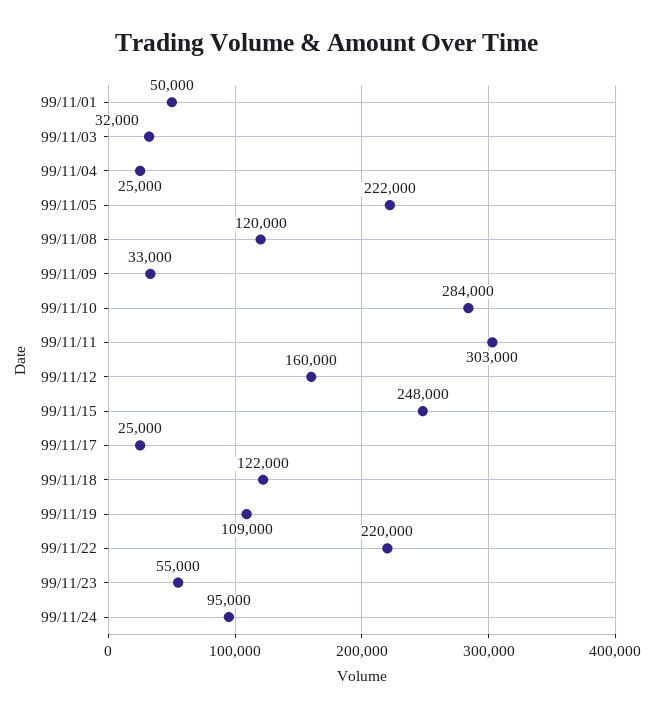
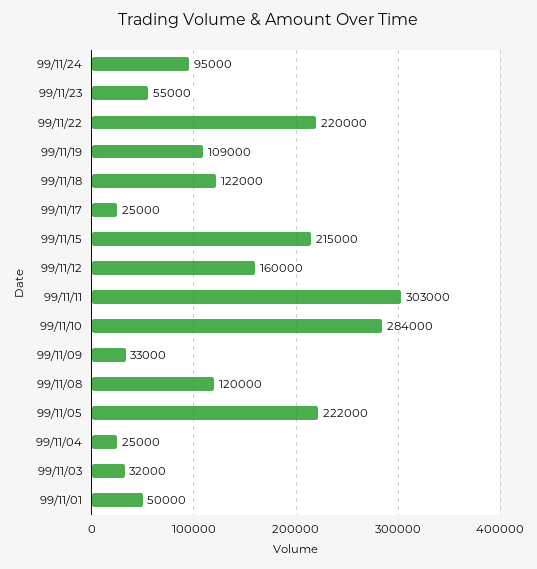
  {
    "99/11/01": 50000,
    "99/11/03": 32000,
    "99/11/04": 25000,
    "99/11/05": 222000,
    "99/11/08": 120000,
    "99/11/09": 33000,
    "99/11/10": 284000,
    "99/11/11": 303000,
    "99/11/12": 160000,
-   "99/11/15": 248000,
+   "99/11/15": 215000,
    "99/11/17": 25000,
    "99/11/18": 122000,
    "99/11/19": 109000,
    "99/11/22": 220000,
    "99/11/23": 55000,
    "99/11/24": 95000
  }

